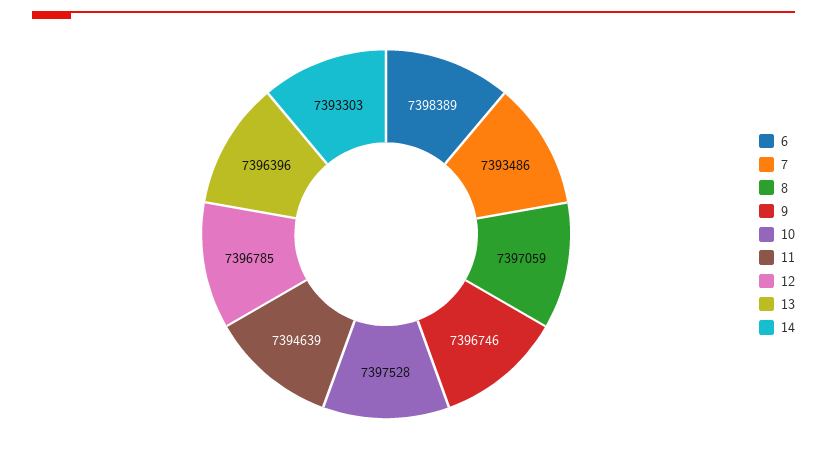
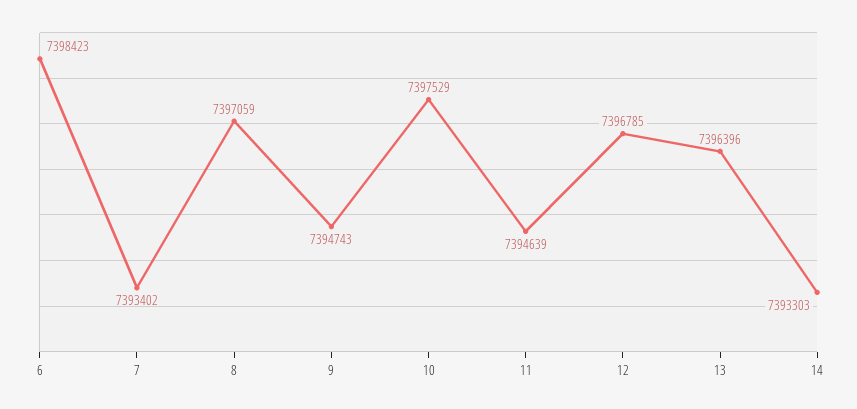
  {
-   "6": 7398389,
+   "6": 7398423,
-   "7": 7393486,
+   "7": 7393402,
    "8": 7397059,
-   "9": 7396746,
+   "9": 7394743,
-   "10": 7397528,
+   "10": 7397529,
    "11": 7394639,
    "12": 7396785,
    "13": 7396396,
    "14": 7393303
  }

